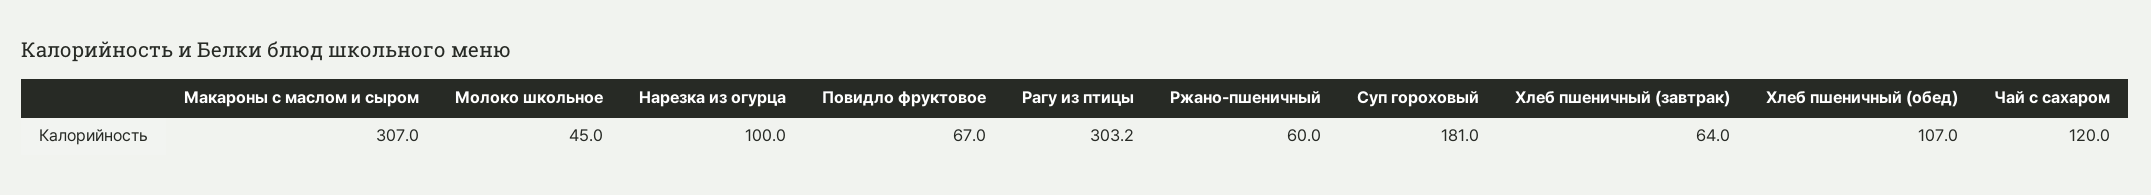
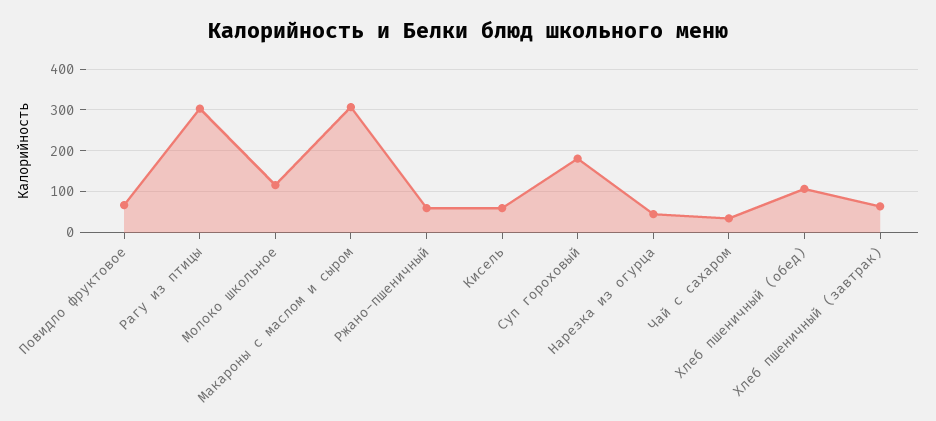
  {
    "Макароны с маслом и сыром": 307,
-   "Молоко школьное": 45,
+   "Молоко школьное": 120,
-   "Нарезка из огурца": 100,
+   "Нарезка из огурца": 40,
    "Повидло фруктовое": 67,
    "Рагу из птицы": 303.2,
    "Ржано-пшеничный": 60,
    "Суп гороховый": 181,
    "Хлеб пшеничный (завтрак)": 64,
    "Хлеб пшеничный (обед)": 107,
-   "Чай с сахаром": 120
+   "Чай с сахаром": 40,
+   "Кисель": 60
  }

